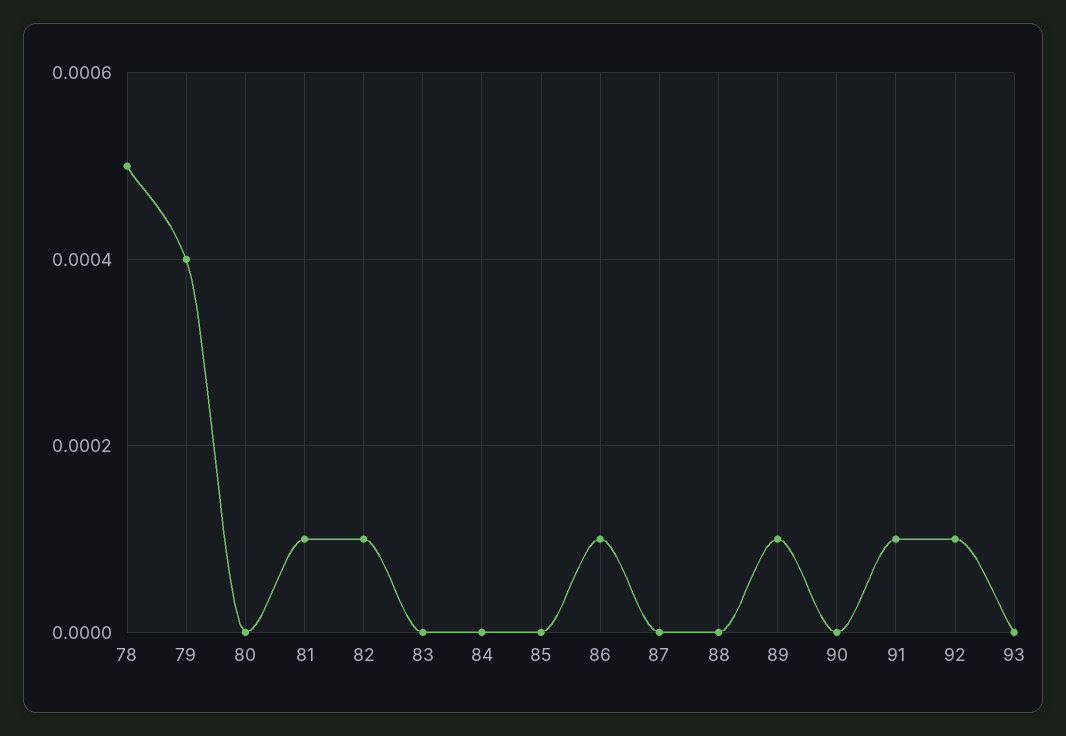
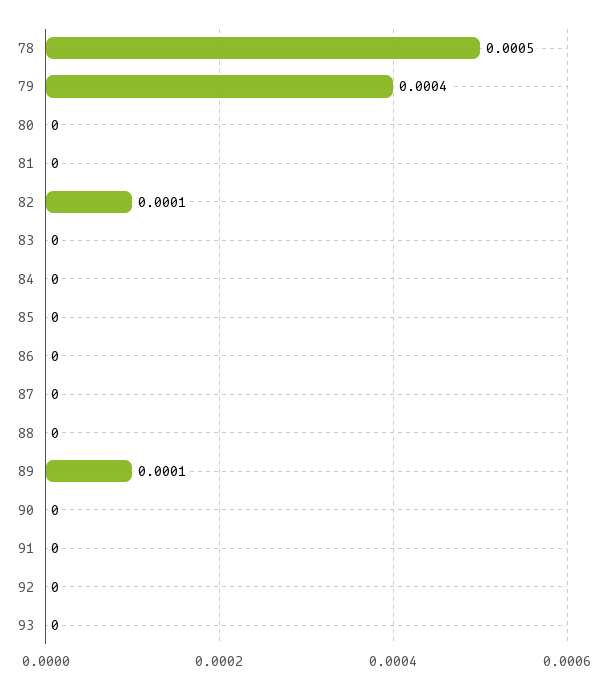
  {
    "78": 0.0005,
    "79": 0.0004,
    "80": 0,
-   "81": 0.0001,
+   "81": 0,
    "82": 0.0001,
    "83": 0,
    "84": 0,
    "85": 0,
-   "86": 0.0001,
+   "86": 0,
    "87": 0,
    "88": 0,
    "89": 0.0001,
    "90": 0,
-   "91": 0.0001,
+   "91": 0,
-   "92": 0.0001,
+   "92": 0,
    "93": 0
  }

